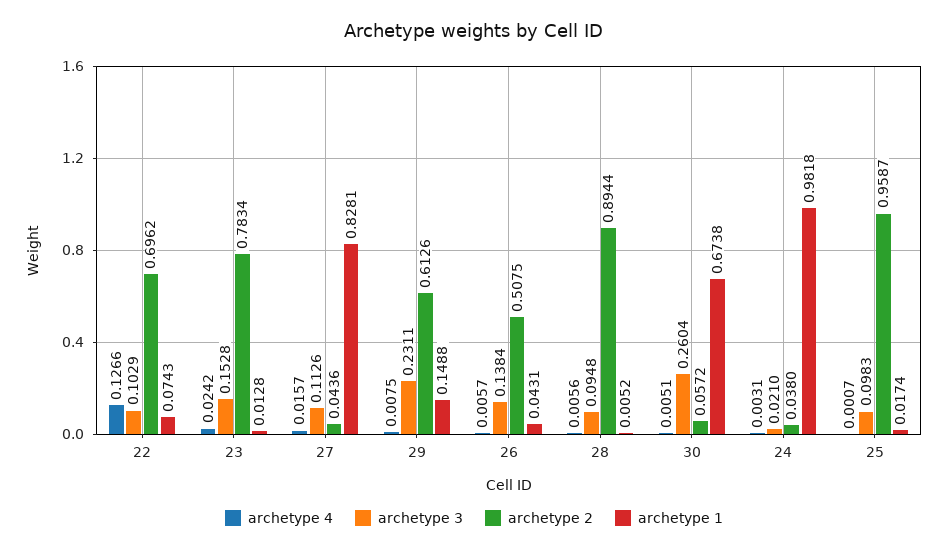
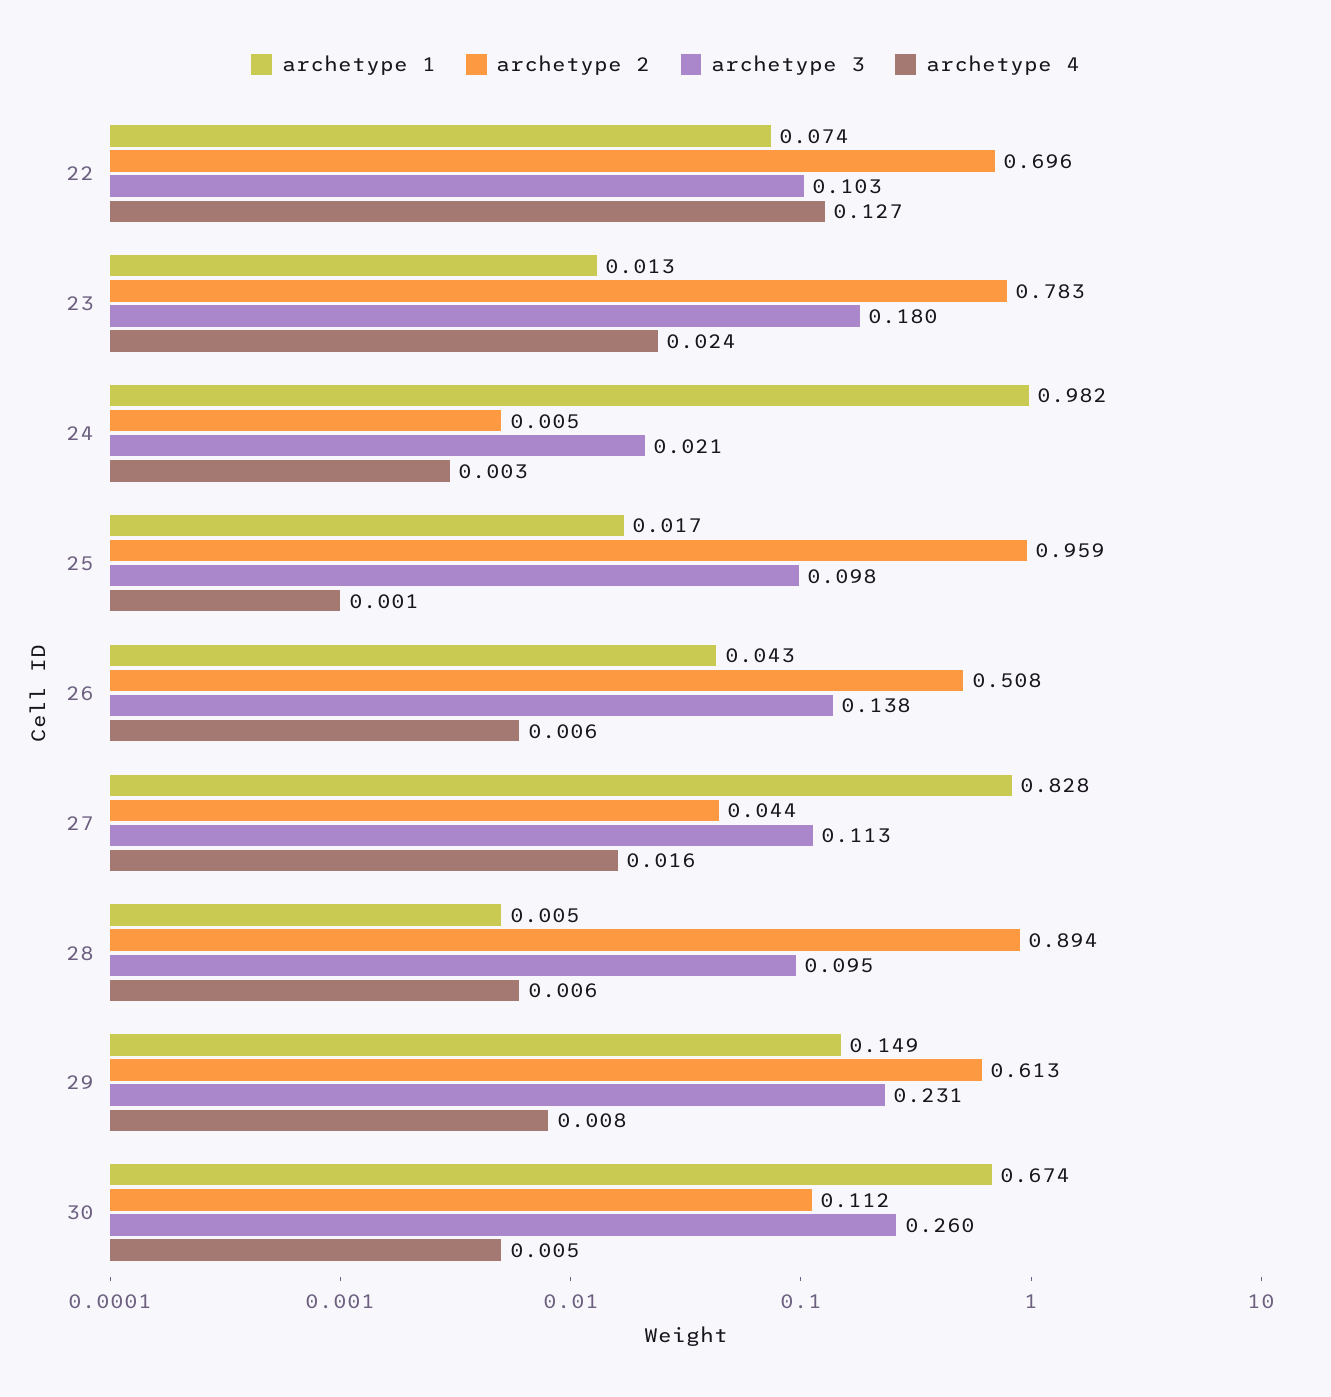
  {
    "archetype 4": {
      "22": 0.1266,
      "23": 0.0242,
      "27": 0.0157,
      "29": 0.0075,
      "26": 0.0057,
      "28": 0.0056,
      "30": 0.0051,
      "24": 0.0031,
      "25": 0.0007
    },
    "archetype 3": {
      "22": 0.1029,
-     "23": 0.1528,
+     "23": 0.18,
      "27": 0.1126,
      "29": 0.2311,
      "26": 0.1384,
      "28": 0.0948,
      "30": 0.2604,
      "24": 0.021,
      "25": 0.0983
    },
    "archetype 2": {
      "22": 0.6962,
      "23": 0.7834,
      "27": 0.0436,
      "29": 0.6126,
      "26": 0.5075,
      "28": 0.8944,
-     "30": 0.0572,
+     "30": 0.112,
-     "24": 0.038,
+     "24": 0.005,
      "25": 0.9587
    },
    "archetype 1": {
      "22": 0.0743,
      "23": 0.0128,
      "27": 0.8281,
      "29": 0.1488,
      "26": 0.0431,
      "28": 0.0052,
      "30": 0.6738,
      "24": 0.9818,
      "25": 0.0174
    }
  }

